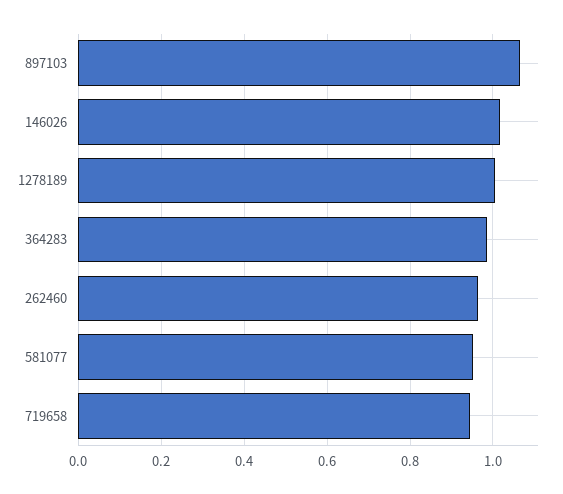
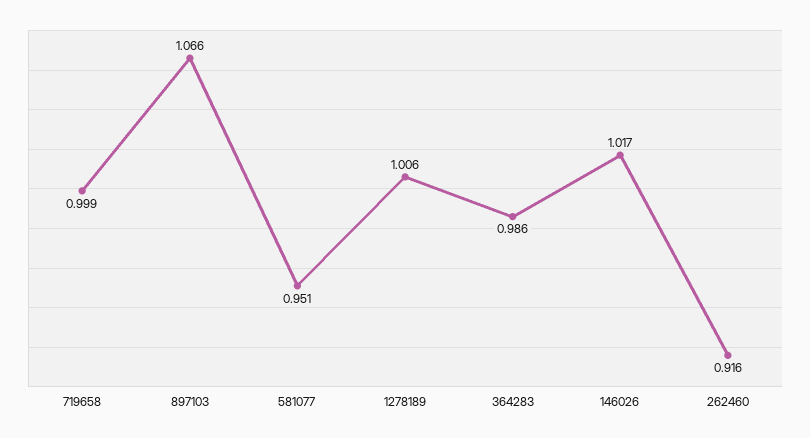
  {
    "897103": 1.066,
    "146026": 1.017,
    "1278189": 1.006,
    "364283": 0.986,
-   "262460": 0.96,
+   "262460": 0.916,
    "581077": 0.951,
-   "719658": 0.94
+   "719658": 0.999
  }

